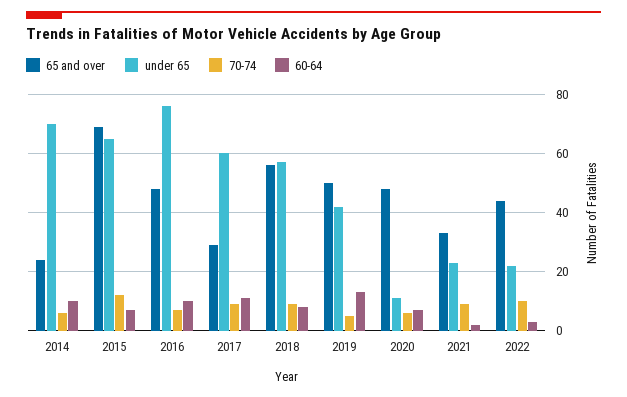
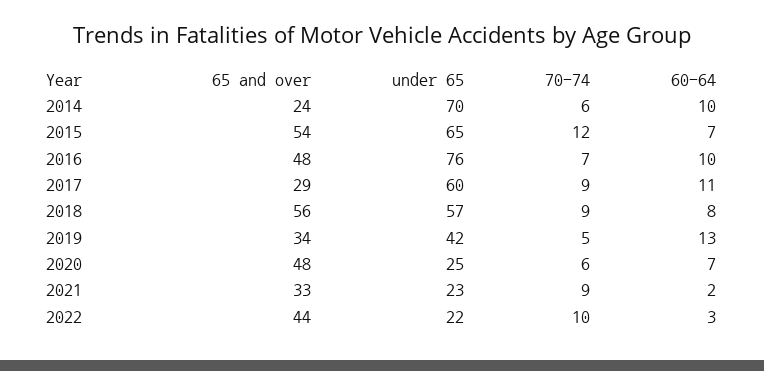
  {
    "65 and over": {
      "2014": 24,
-     "2015": 70,
+     "2015": 54,
      "2016": 48,
      "2017": 29,
      "2018": 56,
-     "2019": 50,
+     "2019": 34,
      "2020": 48,
      "2021": 33,
      "2022": 44
    },
    "under 65": {
      "2014": 70,
      "2015": 65,
      "2016": 76,
      "2017": 60,
      "2018": 57,
      "2019": 42,
-     "2020": 10,
+     "2020": 25,
      "2021": 23,
      "2022": 22
    },
    "70-74": {
      "2014": 6,
      "2015": 12,
      "2016": 7,
      "2017": 9,
      "2018": 9,
      "2019": 5,
      "2020": 6,
      "2021": 9,
      "2022": 10
    },
    "60-64": {
      "2014": 10,
      "2015": 7,
      "2016": 10,
      "2017": 11,
      "2018": 8,
      "2019": 13,
      "2020": 7,
      "2021": 2,
      "2022": 3
    }
  }

